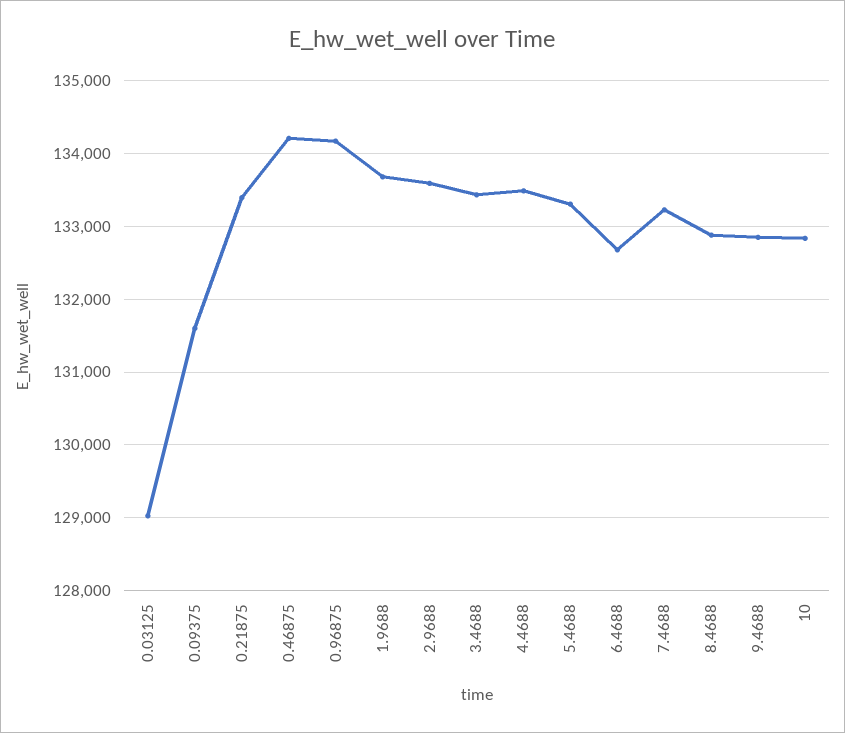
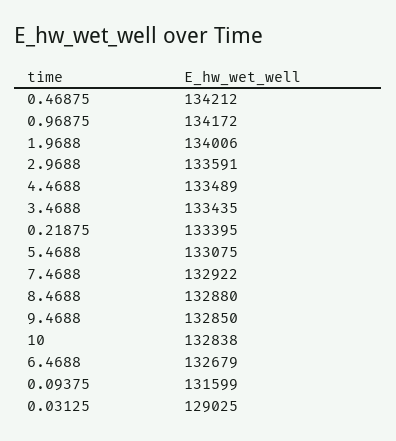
  {
    "0.03125": 129025,
    "0.09375": 131599,
    "0.21875": 133395,
    "0.46875": 134212,
    "0.96875": 134172,
-   "1.9688": 133700,
+   "1.9688": 134006,
    "2.9688": 133591,
    "3.4688": 133435,
    "4.4688": 133489,
-   "5.4688": 133300,
+   "5.4688": 133075,
    "6.4688": 132679,
-   "7.4688": 133200,
+   "7.4688": 132922,
    "8.4688": 132880,
    "9.4688": 132850,
    "10": 132838
  }

